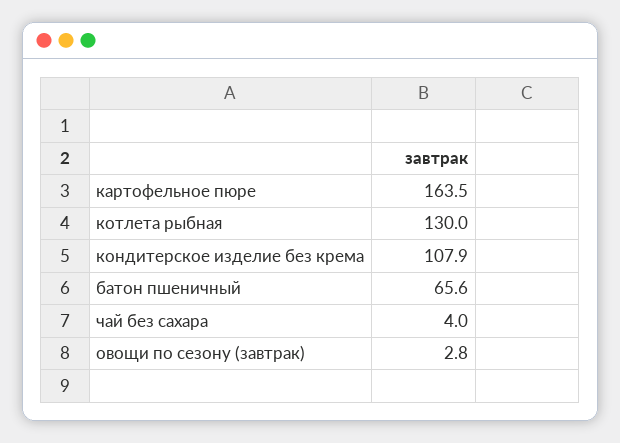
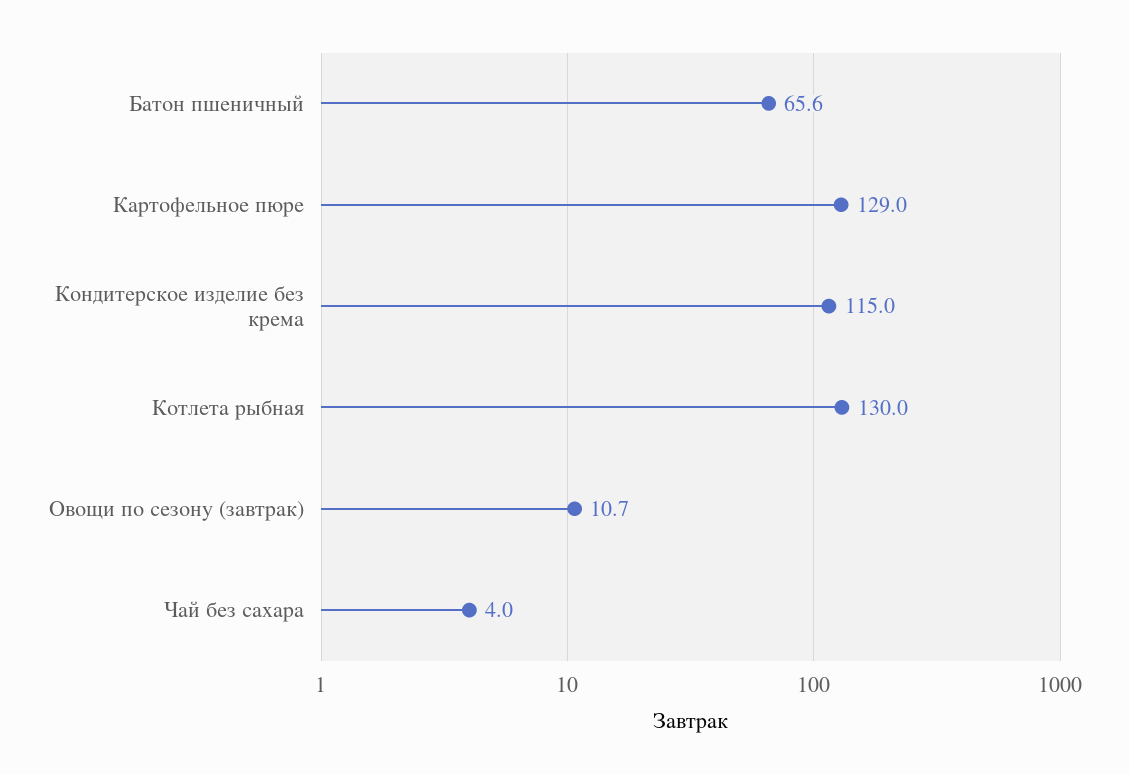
  {
-   "картофельное пюре": 163.5,
+   "картофельное пюре": 129,
    "котлета рыбная": 130,
-   "кондитерское изделие без крема": 107.9,
+   "кондитерское изделие без крема": 115,
    "батон пшеничный": 65.6,
    "чай без сахара": 4,
-   "овощи по сезону (завтрак)": 2.8
+   "овощи по сезону (завтрак)": 10.7
  }

